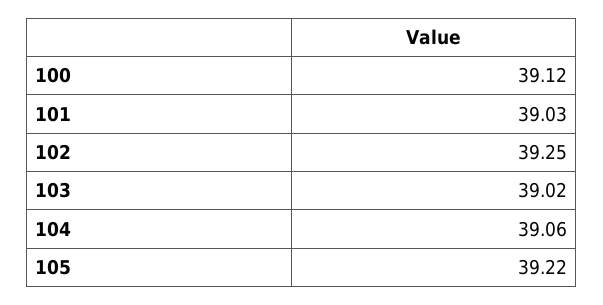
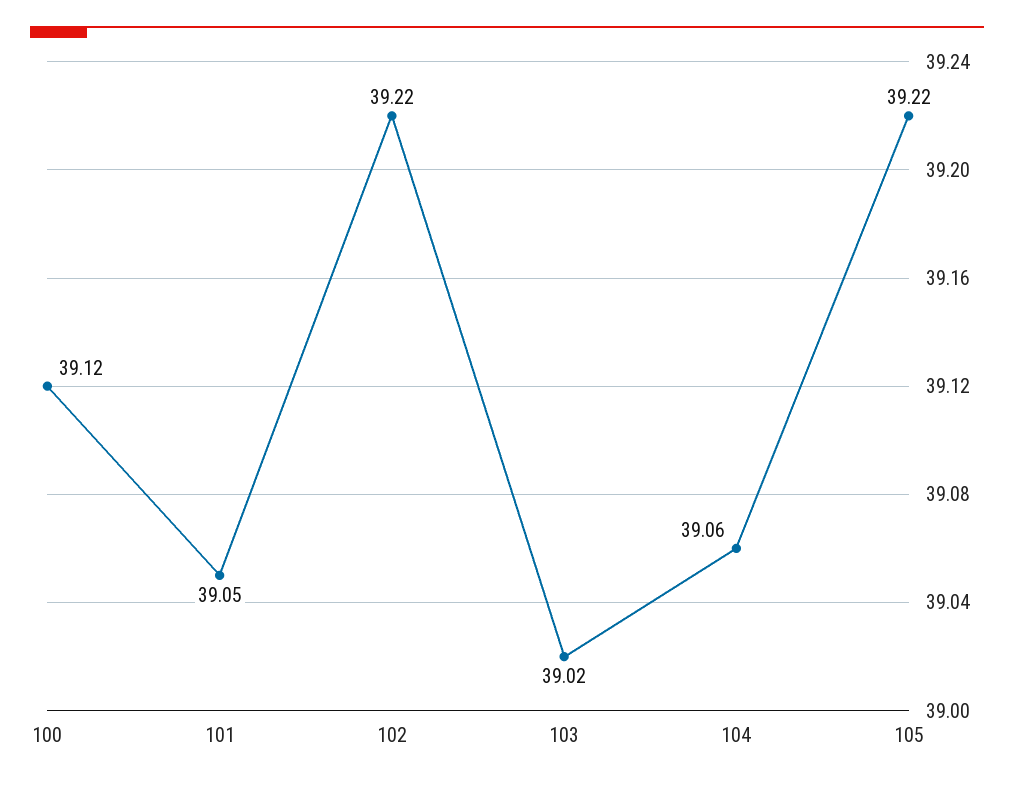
  {
    "100": 39.12,
-   "101": 39.03,
+   "101": 39.05,
-   "102": 39.25,
+   "102": 39.22,
    "103": 39.02,
    "104": 39.06,
    "105": 39.22
  }

